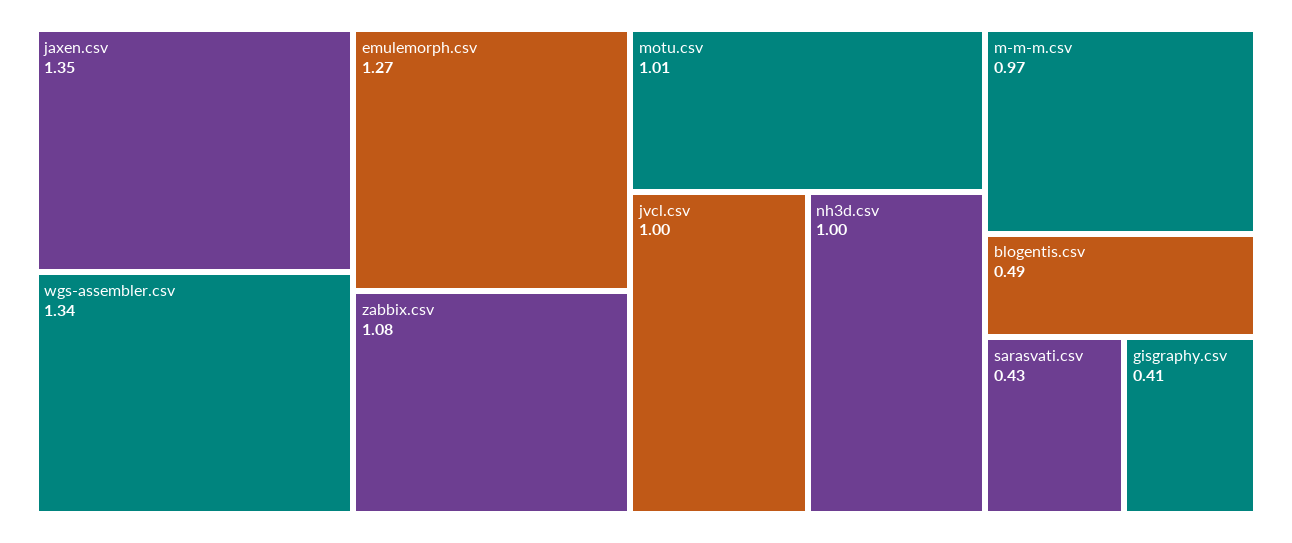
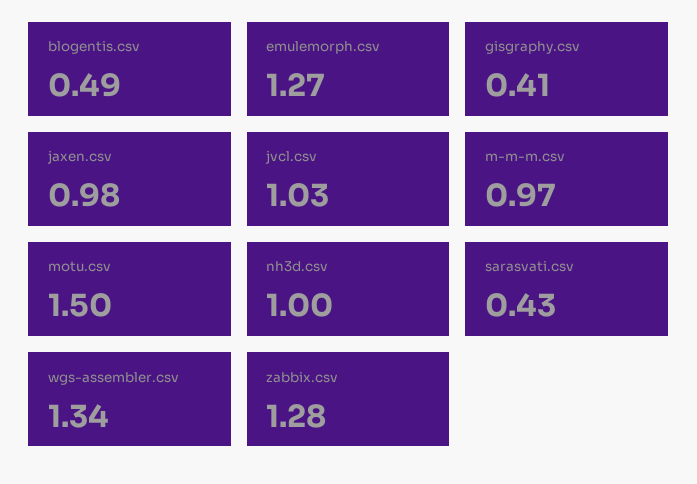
  {
-   "jaxen.csv": 1.35,
+   "jaxen.csv": 0.98,
    "wgs-assembler.csv": 1.34,
    "emulemorph.csv": 1.27,
-   "zabbix.csv": 1.08,
+   "zabbix.csv": 1.28,
-   "motu.csv": 1.01,
+   "motu.csv": 1.5,
-   "jvcl.csv": 1,
+   "jvcl.csv": 1.03,
    "nh3d.csv": 1,
    "m-m-m.csv": 0.97,
    "blogentis.csv": 0.49,
    "sarasvati.csv": 0.43,
    "gisgraphy.csv": 0.41
  }

